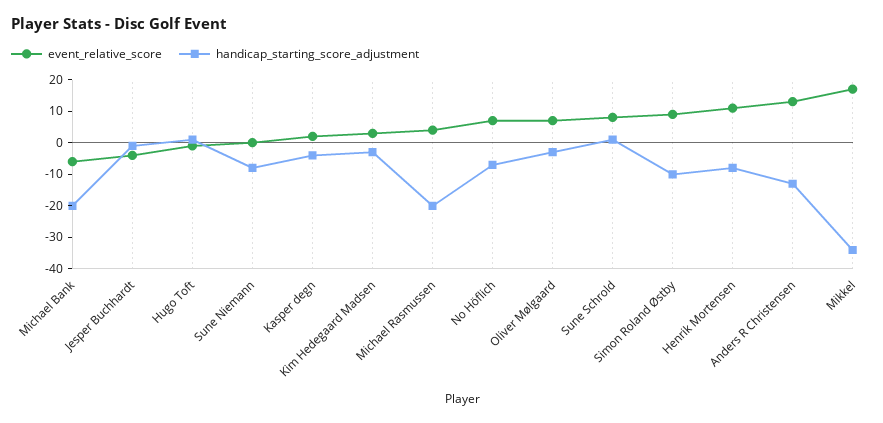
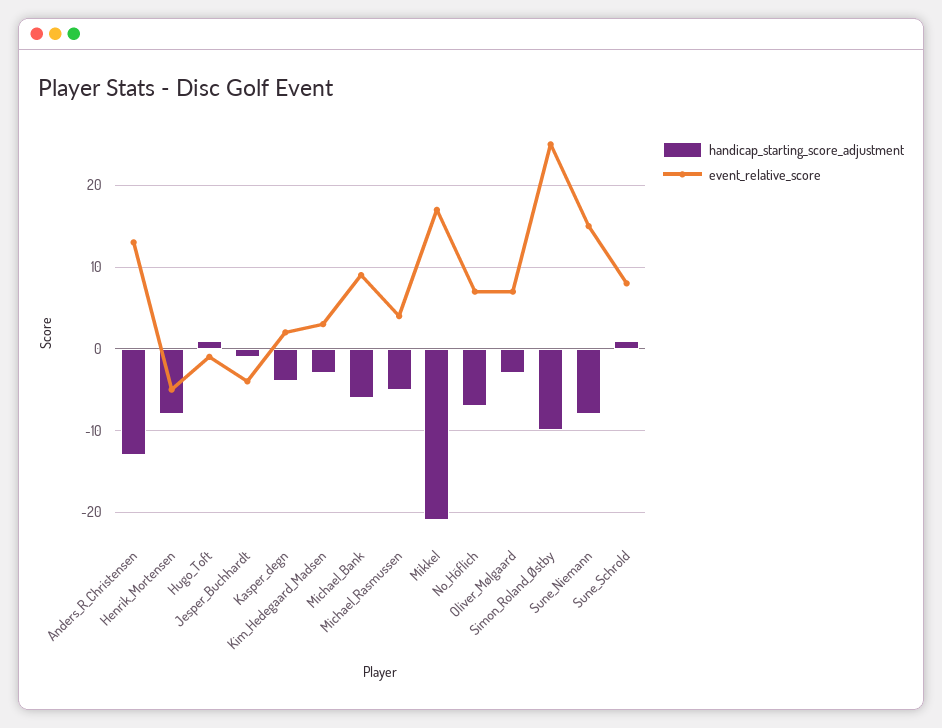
  {
    "event_relative_score": {
-     "Michael Bank": -5,
+     "Michael Bank": 9,
      "Jesper Buchhardt": -4,
      "Hugo Toft": -1,
-     "Sune Niemann": 0,
+     "Sune Niemann": 15,
      "Kasper degn": 2,
      "Kim Hedegaard Madsen": 3,
      "Michael Rasmussen": 4,
      "No Höflich": 7,
      "Oliver Mølgaard": 7,
      "Sune Schrold": 8,
-     "Simon Roland Østby": 10,
+     "Simon Roland Østby": 25,
-     "Henrik Mortensen": 10,
+     "Henrik Mortensen": -5,
      "Anders R Christensen": 13,
      "Mikkel": 17
    },
    "handicap_starting_score_adjustment": {
-     "Michael Bank": -20,
+     "Michael Bank": -6,
      "Jesper Buchhardt": -1,
      "Hugo Toft": 1,
      "Sune Niemann": -8,
      "Kasper degn": -4,
      "Kim Hedegaard Madsen": -3,
-     "Michael Rasmussen": -20,
+     "Michael Rasmussen": -5,
      "No Höflich": -7,
      "Oliver Mølgaard": -3,
      "Sune Schrold": 1,
      "Simon Roland Østby": -10,
      "Henrik Mortensen": -8,
      "Anders R Christensen": -13,
-     "Mikkel": -35
+     "Mikkel": -21
    }
  }

